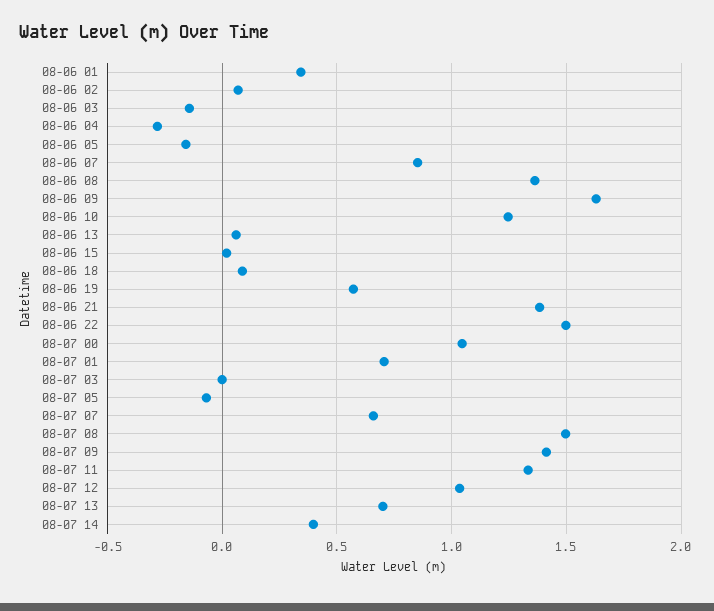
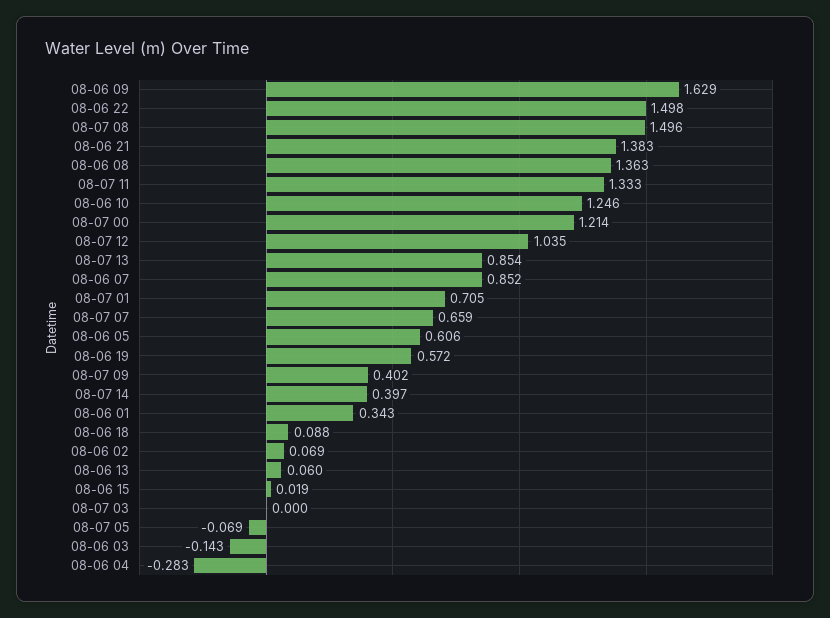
  {
    "08-06 01": 0.343,
    "08-06 02": 0.069,
    "08-06 03": -0.143,
    "08-06 04": -0.283,
-   "08-06 05": -0.15,
+   "08-06 05": 0.606,
    "08-06 07": 0.852,
    "08-06 08": 1.363,
    "08-06 09": 1.629,
    "08-06 10": 1.246,
    "08-06 13": 0.06,
    "08-06 15": 0.019,
    "08-06 18": 0.088,
    "08-06 19": 0.572,
    "08-06 21": 1.383,
    "08-06 22": 1.498,
-   "08-07 00": 1.05,
+   "08-07 00": 1.214,
    "08-07 01": 0.705,
    "08-07 03": 0,
    "08-07 05": -0.069,
    "08-07 07": 0.659,
    "08-07 08": 1.496,
-   "08-07 09": 1.4,
+   "08-07 09": 0.402,
    "08-07 11": 1.333,
    "08-07 12": 1.035,
-   "08-07 13": 0.7,
+   "08-07 13": 0.854,
    "08-07 14": 0.397
  }

